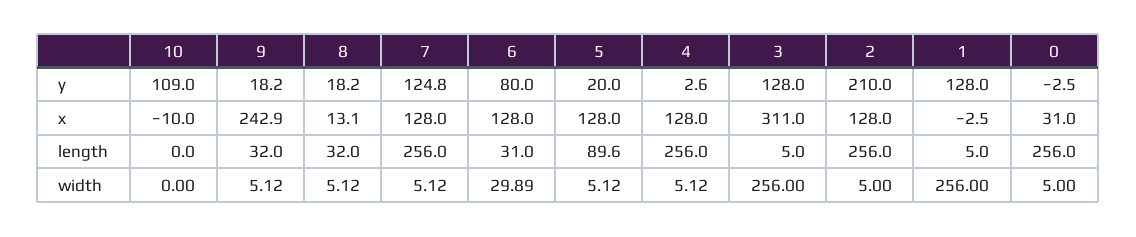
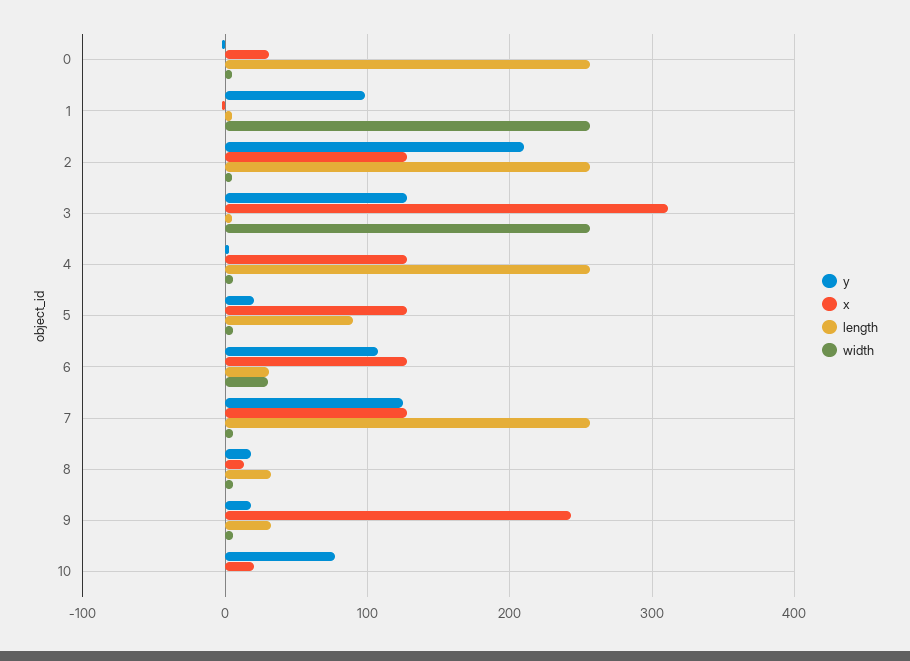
  {
    "y": {
-     "10": 109,
+     "10": 80,
      "9": 18.2,
      "8": 18.2,
      "7": 124.8,
-     "6": 80,
+     "6": 110,
      "5": 20,
      "4": 2.6,
      "3": 128,
      "2": 210,
-     "1": 128,
+     "1": 100,
      "0": -2.5
    },
    "x": {
-     "10": -10,
+     "10": 20,
      "9": 242.9,
      "8": 13.1,
      "7": 128,
      "6": 128,
      "5": 128,
      "4": 128,
      "3": 311,
      "2": 128,
      "1": -2.5,
      "0": 31
    },
    "length": {
      "10": 0,
      "9": 32,
      "8": 32,
      "7": 256,
      "6": 31,
      "5": 89.6,
      "4": 256,
      "3": 5,
      "2": 256,
      "1": 5,
      "0": 256
    },
    "width": {
      "10": 0,
      "9": 5.12,
      "8": 5.12,
      "7": 5.12,
      "6": 29.89,
      "5": 5.12,
      "4": 5.12,
      "3": 256,
      "2": 5,
      "1": 256,
      "0": 5
    }
  }

